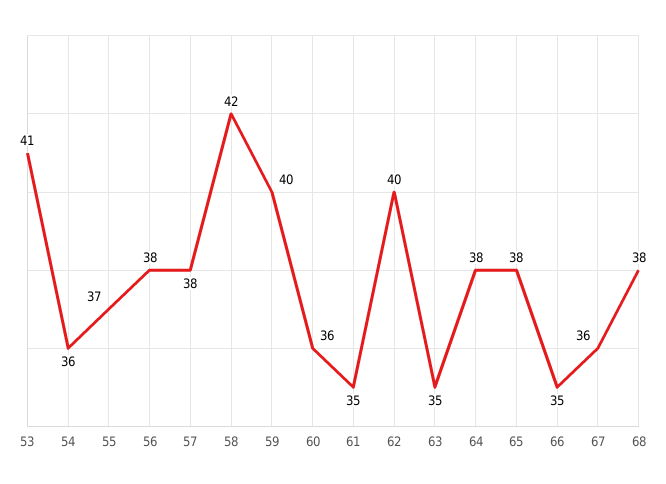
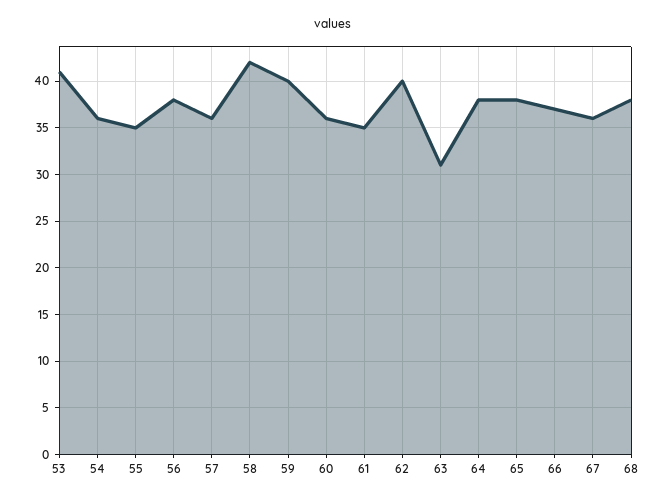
  {
    "53": 41,
    "54": 36,
-   "55": 37,
+   "55": 35,
    "56": 38,
-   "57": 38,
+   "57": 36,
    "58": 42,
    "59": 40,
    "60": 36,
    "61": 35,
    "62": 40,
-   "63": 35,
+   "63": 31,
    "64": 38,
    "65": 38,
-   "66": 35,
+   "66": 37,
    "67": 36,
    "68": 38
  }

